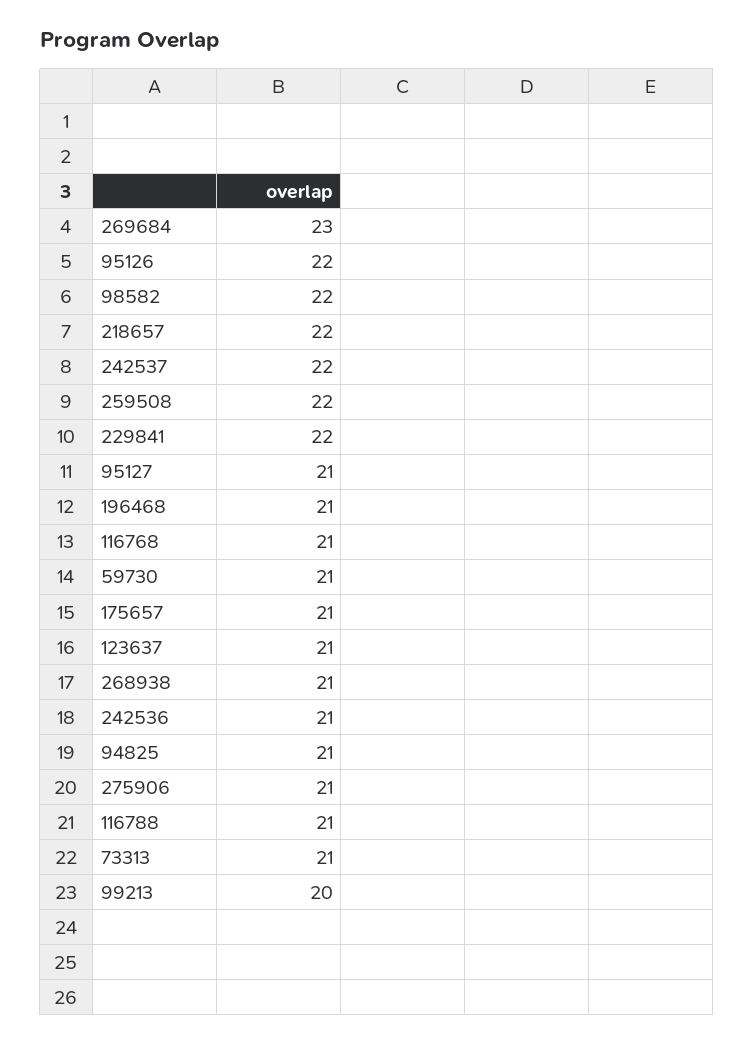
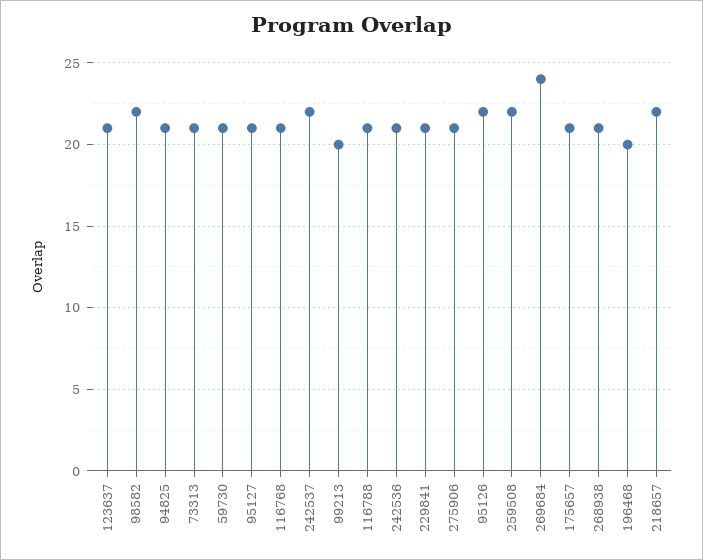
  {
-   "269684": 23,
+   "269684": 24,
    "95126": 22,
    "98582": 22,
    "218657": 22,
    "242537": 22,
    "259508": 22,
-   "229841": 22,
+   "229841": 21,
    "95127": 21,
-   "196468": 21,
+   "196468": 20,
    "116768": 21,
    "59730": 21,
    "175657": 21,
    "123637": 21,
    "268938": 21,
    "242536": 21,
    "94825": 21,
    "275906": 21,
    "116788": 21,
    "73313": 21,
    "99213": 20
  }

